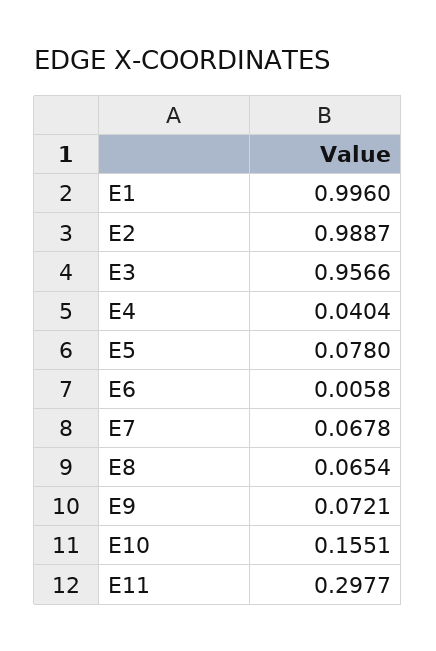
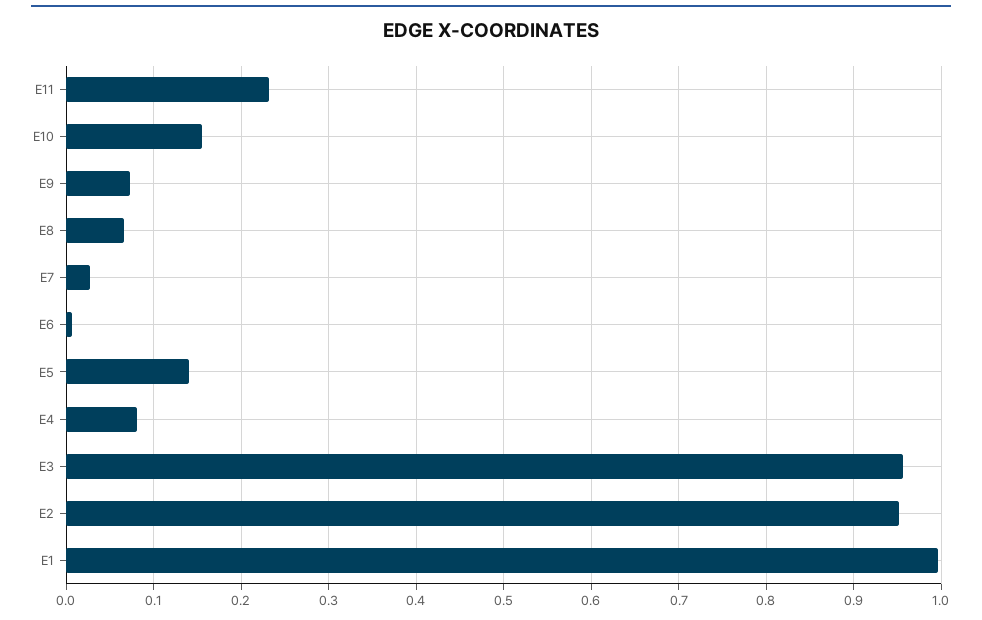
  {
    "E1": 0.996,
-   "E2": 0.9887,
+   "E2": 0.95,
    "E3": 0.9566,
-   "E4": 0.0404,
+   "E4": 0.08,
-   "E5": 0.078,
+   "E5": 0.14,
    "E6": 0.0058,
-   "E7": 0.0678,
+   "E7": 0.03,
    "E8": 0.0654,
    "E9": 0.0721,
    "E10": 0.1551,
-   "E11": 0.2977
+   "E11": 0.23
  }

